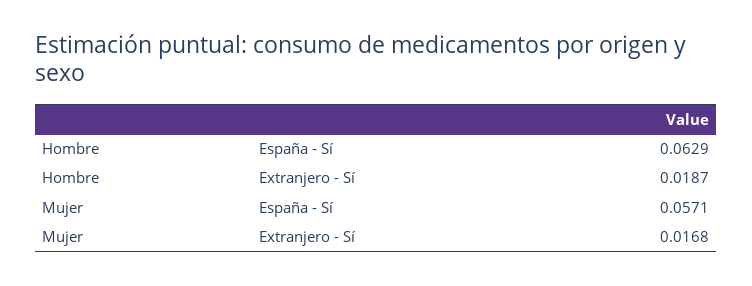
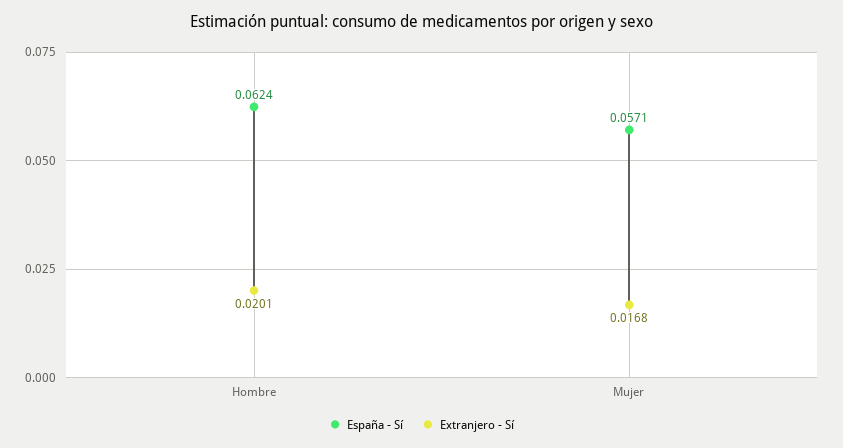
  {
    "España - Sí": {
-     "Hombre": 0.0629,
+     "Hombre": 0.0624,
      "Mujer": 0.0571
    },
    "Extranjero - Sí": {
-     "Hombre": 0.0187,
+     "Hombre": 0.0201,
      "Mujer": 0.0168
    }
  }

